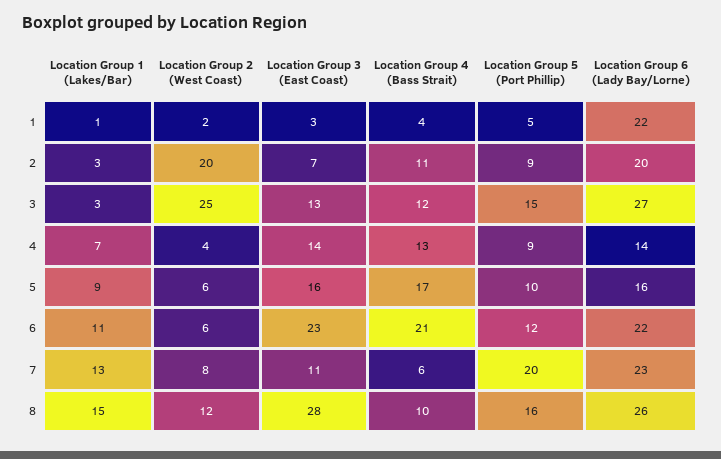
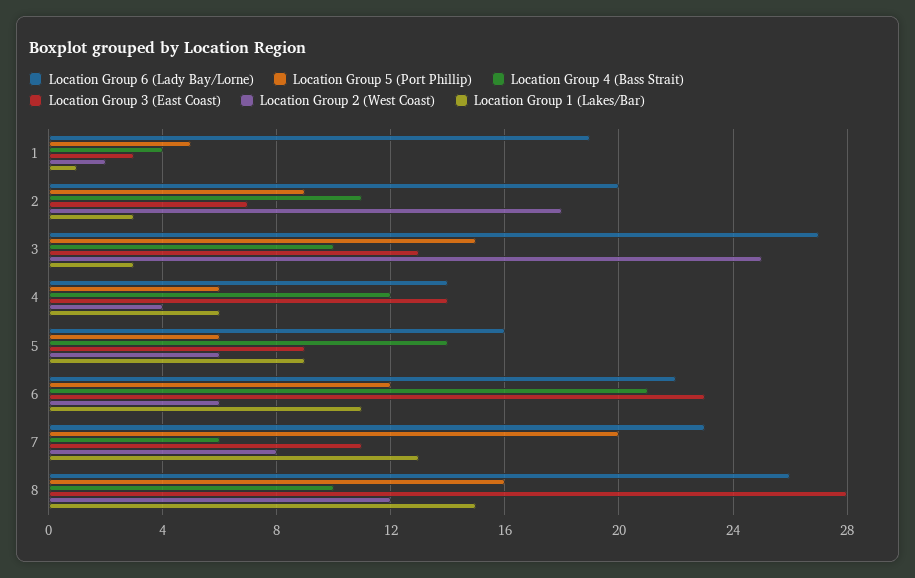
  {
    "Location Group 1 (Lakes/Bar)": {
      "1": 1,
      "2": 3,
      "3": 3,
-     "4": 7,
+     "4": 6,
      "5": 9,
      "6": 11,
      "7": 13,
      "8": 15
    },
    "Location Group 2 (West Coast)": {
      "1": 2,
-     "2": 20,
+     "2": 18,
      "3": 25,
      "4": 4,
      "5": 6,
      "6": 6,
      "7": 8,
      "8": 12
    },
    "Location Group 3 (East Coast)": {
      "1": 3,
      "2": 7,
      "3": 13,
      "4": 14,
-     "5": 16,
+     "5": 9,
      "6": 23,
      "7": 11,
      "8": 28
    },
    "Location Group 4 (Bass Strait)": {
      "1": 4,
      "2": 11,
-     "3": 12,
+     "3": 10,
-     "4": 13,
+     "4": 12,
-     "5": 17,
+     "5": 14,
      "6": 21,
      "7": 6,
      "8": 10
    },
    "Location Group 5 (Port Phillip)": {
      "1": 5,
      "2": 9,
      "3": 15,
-     "4": 9,
+     "4": 6,
-     "5": 10,
+     "5": 6,
      "6": 12,
      "7": 20,
      "8": 16
    },
    "Location Group 6 (Lady Bay/Lorne)": {
-     "1": 22,
+     "1": 19,
      "2": 20,
      "3": 27,
      "4": 14,
      "5": 16,
      "6": 22,
      "7": 23,
      "8": 26
    }
  }

